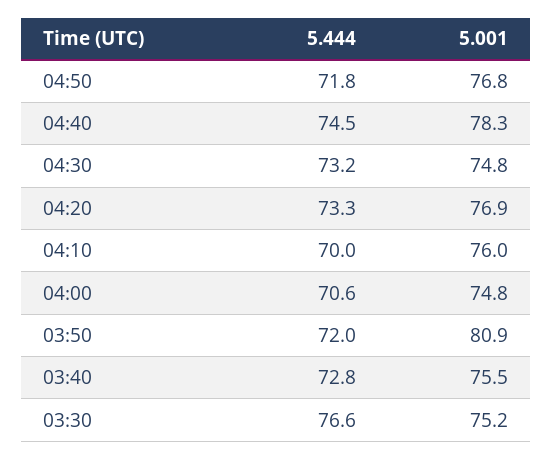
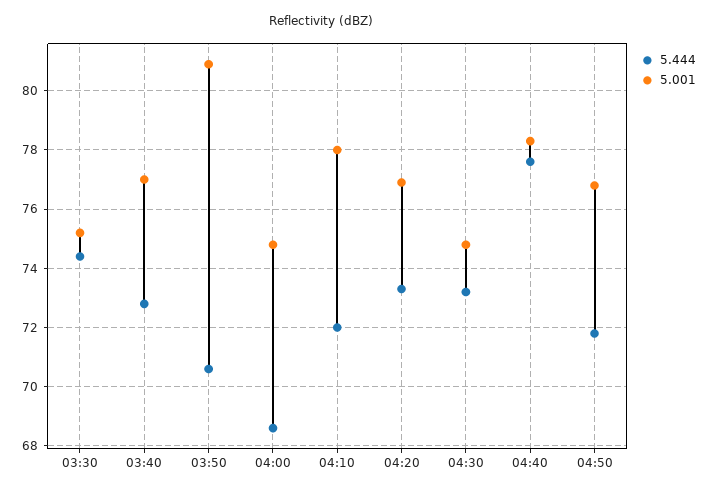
  {
    "5.444": {
      "04:50": 71.8,
-     "04:40": 74.5,
+     "04:40": 77.5,
      "04:30": 73.2,
      "04:20": 73.3,
-     "04:10": 70,
+     "04:10": 72,
-     "04:00": 70.6,
+     "04:00": 68.5,
-     "03:50": 72,
+     "03:50": 70.5,
      "03:40": 72.8,
-     "03:30": 76.6
+     "03:30": 74.5
    },
    "5.001": {
      "04:50": 76.8,
      "04:40": 78.3,
      "04:30": 74.8,
      "04:20": 76.9,
-     "04:10": 76,
+     "04:10": 78,
      "04:00": 74.8,
      "03:50": 80.9,
-     "03:40": 75.5,
+     "03:40": 77,
      "03:30": 75.2
    }
  }

